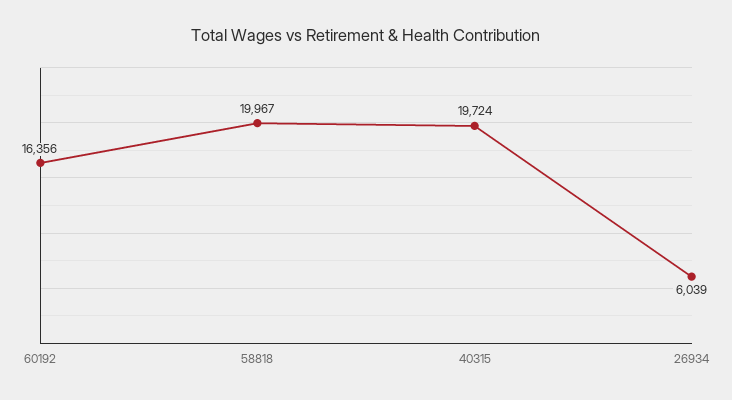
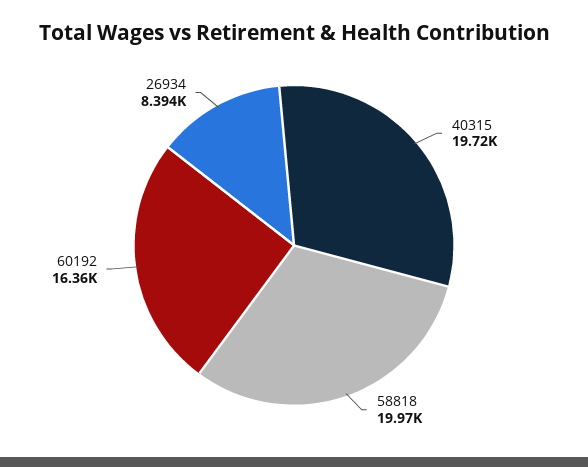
  {
    "60192": 16356,
    "58818": 19967,
    "40315": 19724,
-   "26934": 6039
+   "26934": 8394
  }

